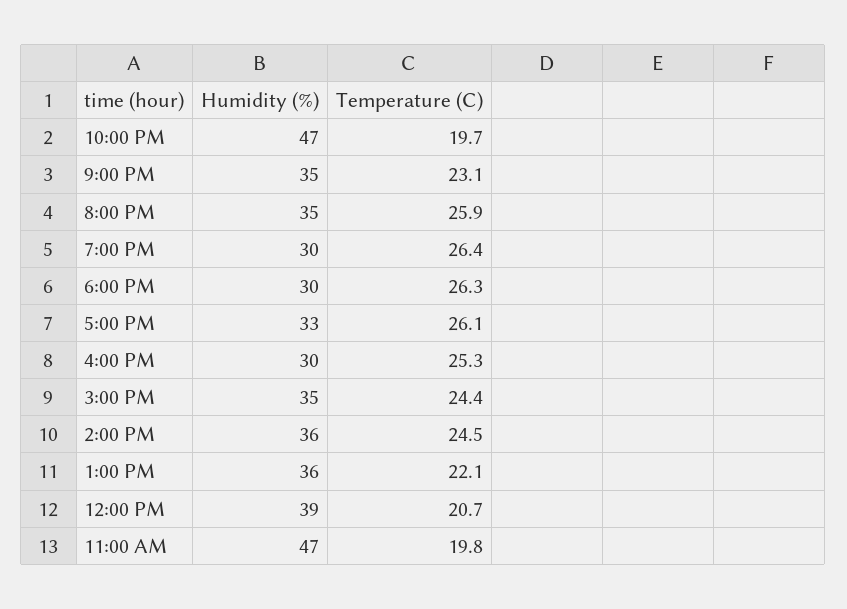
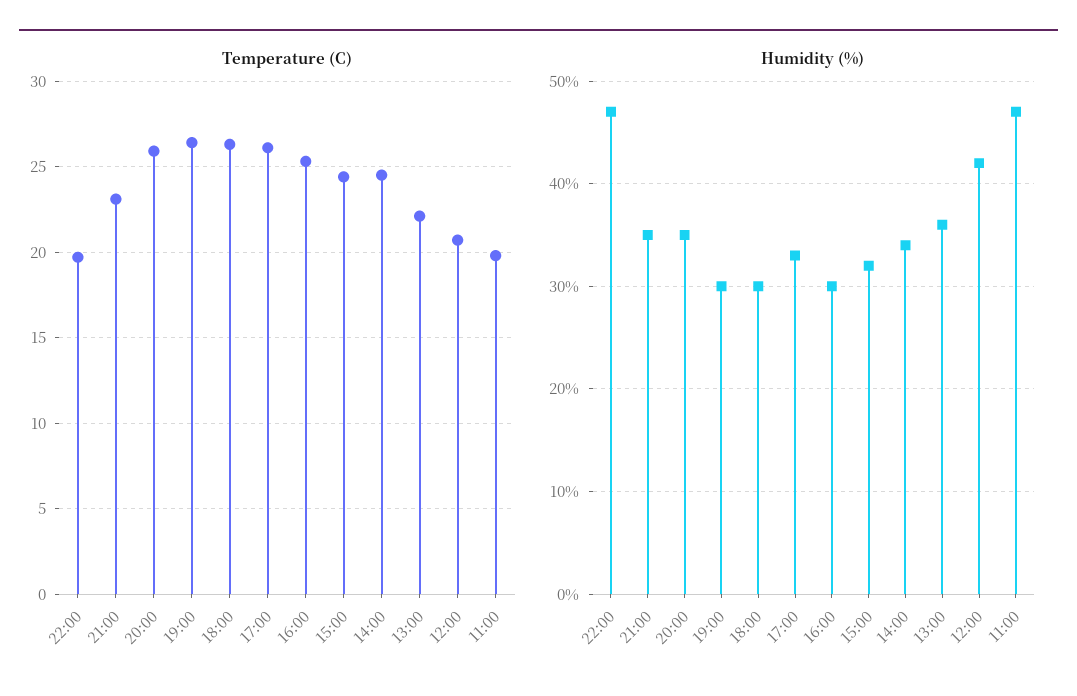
  {
    "Humidity (%)": {
      "10:00 PM": 47,
      "9:00 PM": 35,
      "8:00 PM": 35,
      "7:00 PM": 30,
      "6:00 PM": 30,
      "5:00 PM": 33,
      "4:00 PM": 30,
-     "3:00 PM": 35,
+     "3:00 PM": 32,
-     "2:00 PM": 36,
+     "2:00 PM": 34,
      "1:00 PM": 36,
-     "12:00 PM": 39,
+     "12:00 PM": 42,
      "11:00 AM": 47
    },
    "Temperature (C)": {
      "10:00 PM": 19.7,
      "9:00 PM": 23.1,
      "8:00 PM": 25.9,
      "7:00 PM": 26.4,
      "6:00 PM": 26.3,
      "5:00 PM": 26.1,
      "4:00 PM": 25.3,
      "3:00 PM": 24.4,
      "2:00 PM": 24.5,
      "1:00 PM": 22.1,
      "12:00 PM": 20.7,
      "11:00 AM": 19.8
    }
  }

